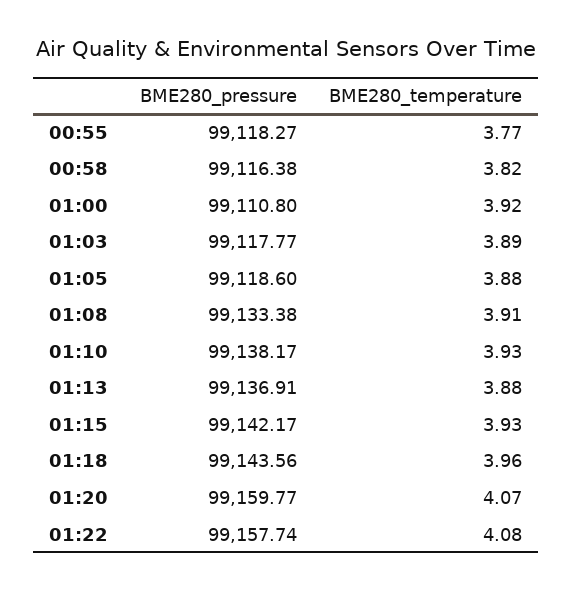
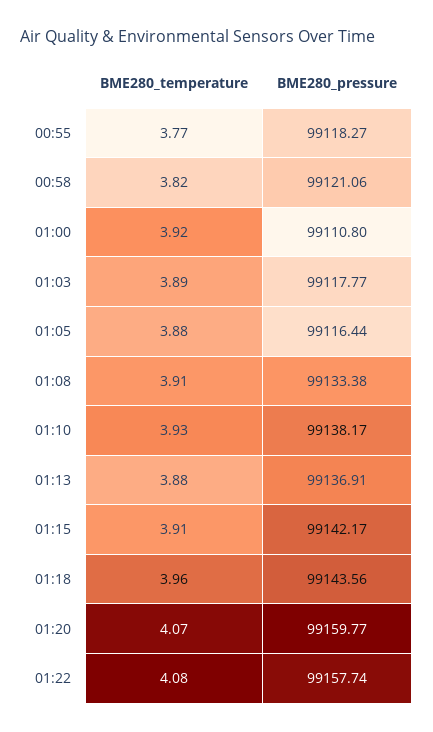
  {
    "BME280_pressure": {
      "00:55": 99118.27,
-     "00:58": 99116.38,
+     "00:58": 99121.06,
      "01:00": 99110.8,
      "01:03": 99117.77,
-     "01:05": 99118.6,
+     "01:05": 99116.44,
      "01:08": 99133.38,
      "01:10": 99138.17,
      "01:13": 99136.91,
      "01:15": 99142.17,
      "01:18": 99143.56,
      "01:20": 99159.77,
      "01:22": 99157.74
    },
    "BME280_temperature": {
      "00:55": 3.77,
      "00:58": 3.82,
      "01:00": 3.92,
      "01:03": 3.89,
      "01:05": 3.88,
      "01:08": 3.91,
      "01:10": 3.93,
      "01:13": 3.88,
-     "01:15": 3.93,
+     "01:15": 3.91,
      "01:18": 3.96,
      "01:20": 4.07,
      "01:22": 4.08
    }
  }

